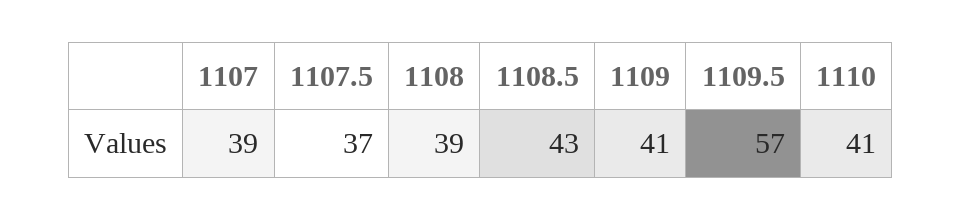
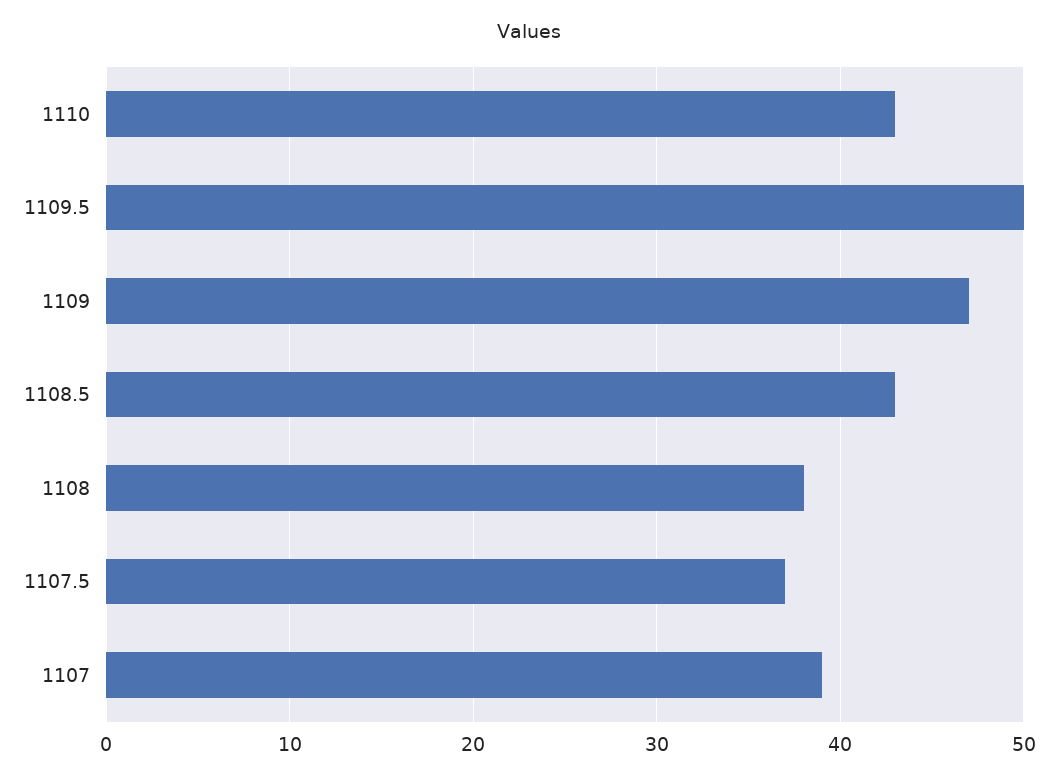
  {
    "1107": 39,
    "1107.5": 37,
-   "1108": 39,
+   "1108": 38,
    "1108.5": 43,
-   "1109": 41,
+   "1109": 47,
-   "1109.5": 57,
+   "1109.5": 50,
-   "1110": 41
+   "1110": 43
  }

